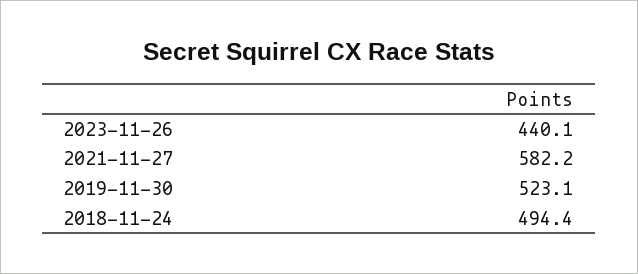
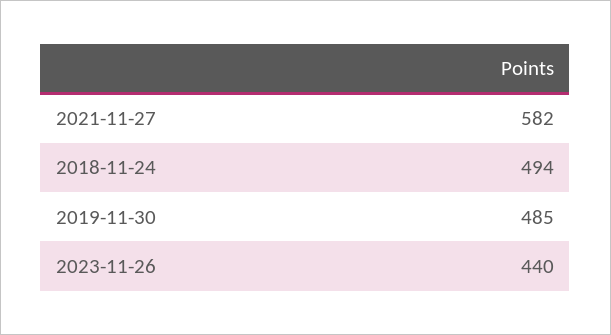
  {
    "2023-11-26": 440.1,
    "2021-11-27": 582.2,
-   "2019-11-30": 523.1,
+   "2019-11-30": 485,
    "2018-11-24": 494.4
  }

